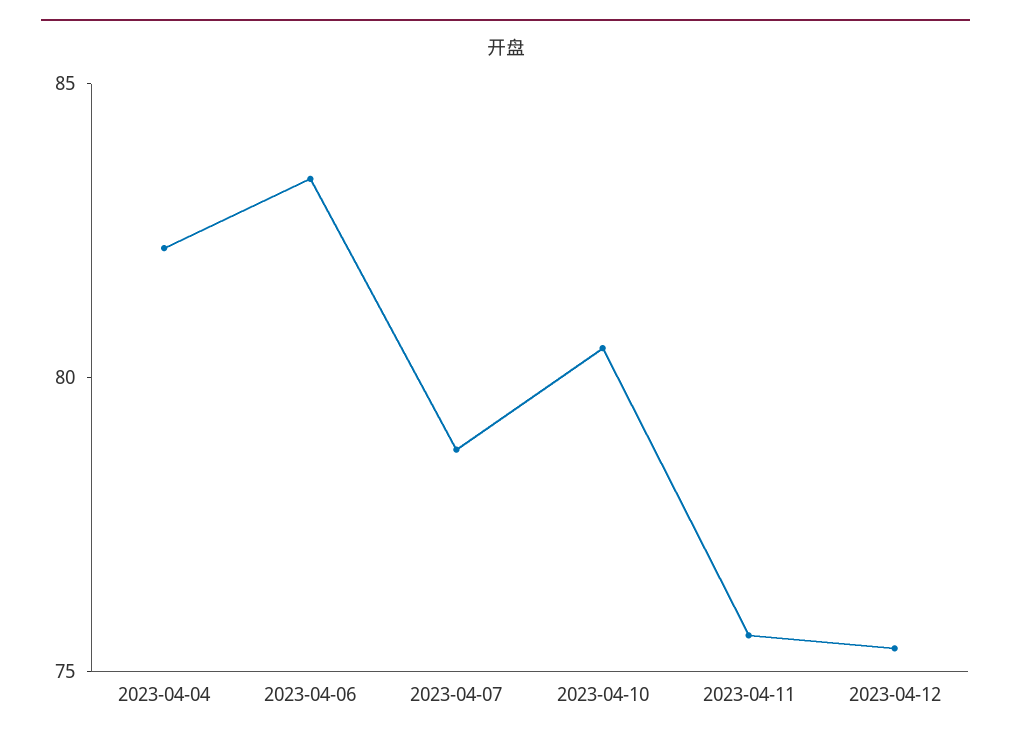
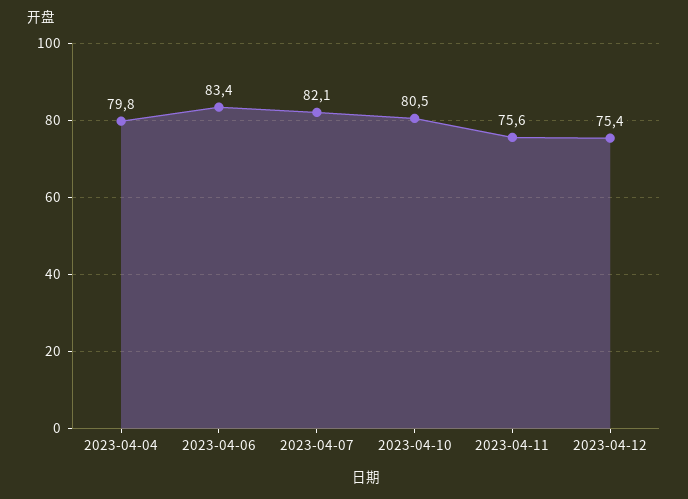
  {
-   "2023-04-04": 82,
+   "2023-04-04": 79.8,
    "2023-04-06": 83.4,
-   "2023-04-07": 79,
+   "2023-04-07": 82.1,
    "2023-04-10": 80.5,
    "2023-04-11": 75.6,
    "2023-04-12": 75.4
  }

